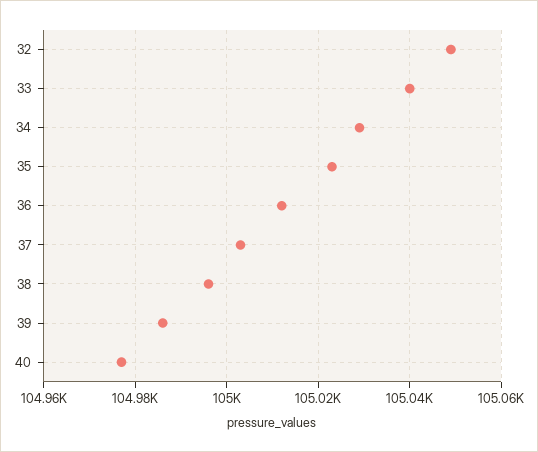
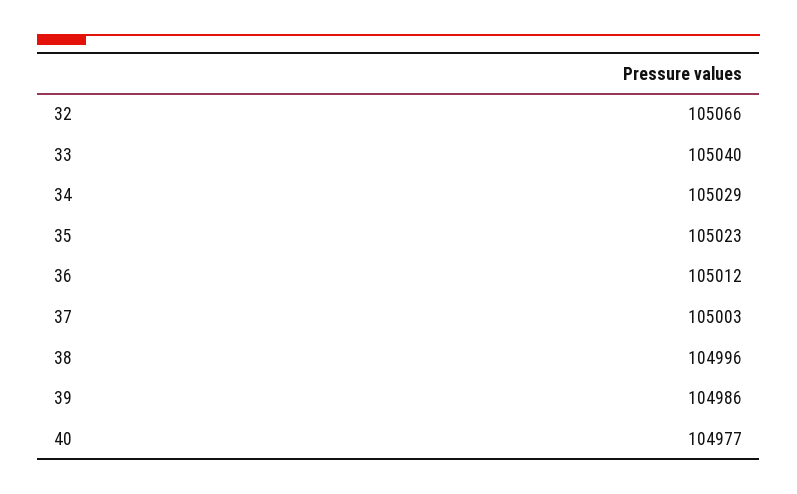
  {
-   "32": 105050,
+   "32": 105066,
    "33": 105040,
    "34": 105029,
    "35": 105023,
    "36": 105012,
    "37": 105003,
    "38": 104996,
    "39": 104986,
    "40": 104977
  }

